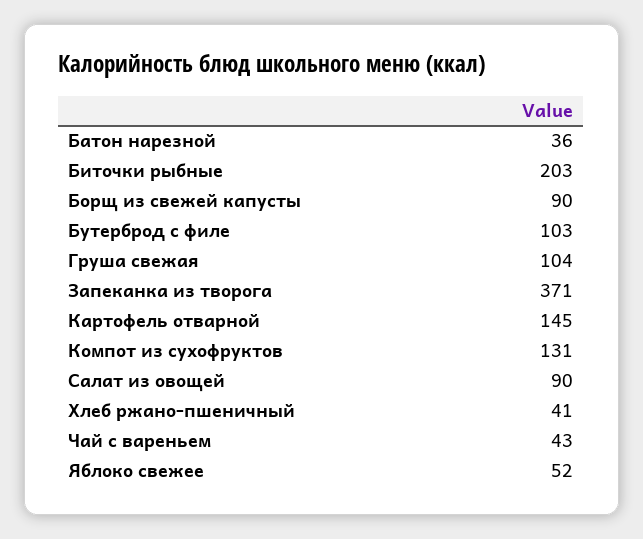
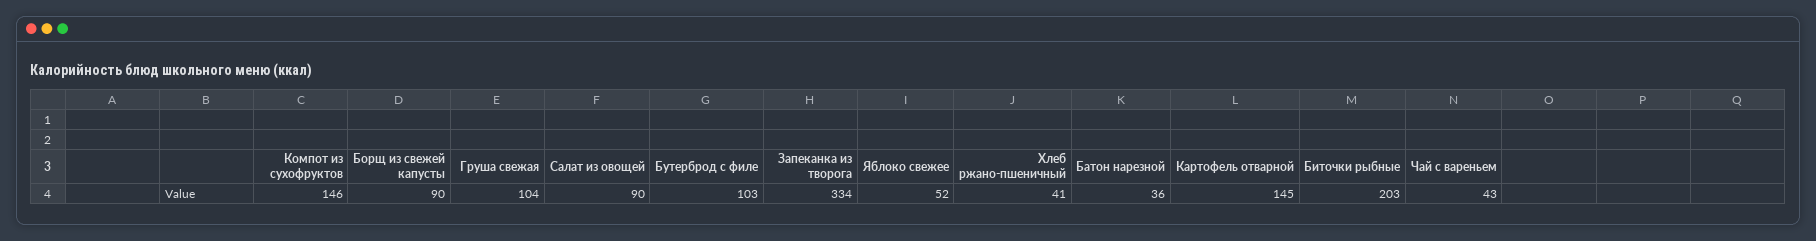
  {
    "Батон нарезной": 36,
    "Биточки рыбные": 203,
    "Борщ из свежей капусты": 90,
    "Бутерброд с филе": 103,
    "Груша свежая": 104,
-   "Запеканка из творога": 371,
+   "Запеканка из творога": 334,
    "Картофель отварной": 145,
-   "Компот из сухофруктов": 131,
+   "Компот из сухофруктов": 146,
    "Салат из овощей": 90,
    "Хлеб ржано-пшеничный": 41,
    "Чай с вареньем": 43,
    "Яблоко свежее": 52
  }

